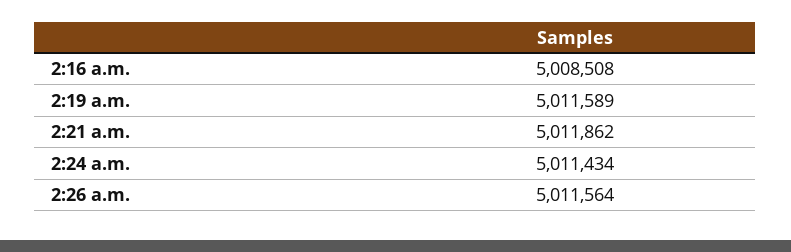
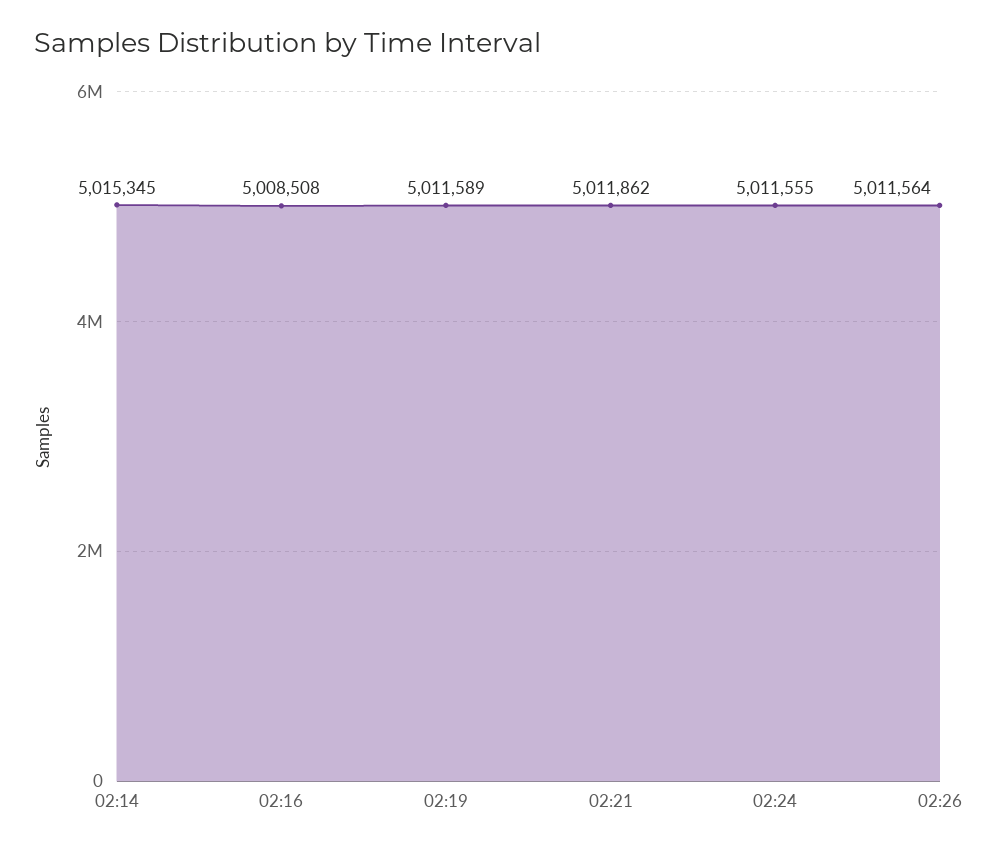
  {
    "2:16 a.m.": 5008508,
    "2:19 a.m.": 5011589,
    "2:21 a.m.": 5011862,
-   "2:24 a.m.": 5011434,
+   "2:24 a.m.": 5011555,
-   "2:26 a.m.": 5011564
+   "2:26 a.m.": 5011564,
+   "02:14": 5015345
  }

